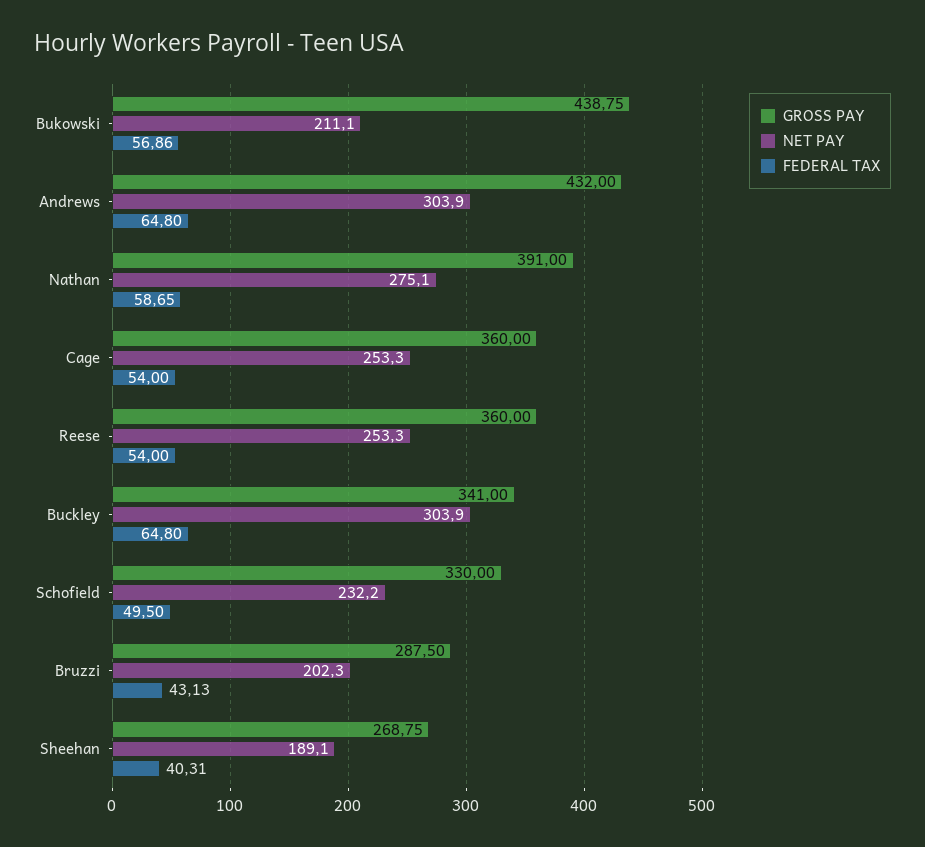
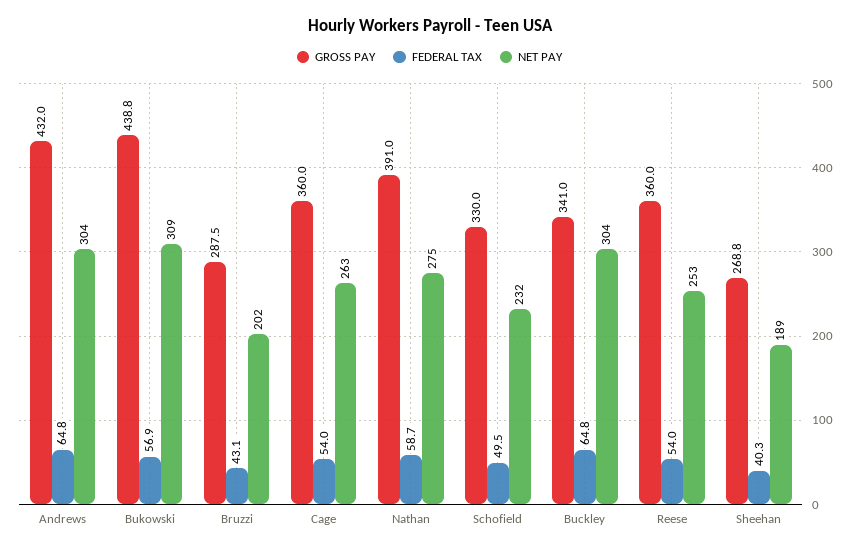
  {
    "GROSS PAY": {
      "Bukowski": 438.75,
      "Andrews": 432,
      "Nathan": 391,
      "Cage": 360,
      "Reese": 360,
      "Buckley": 341,
      "Schofield": 330,
      "Bruzzi": 287.5,
      "Sheehan": 268.75
    },
    "NET PAY": {
-     "Bukowski": 211.1,
+     "Bukowski": 309,
      "Andrews": 303.9,
      "Nathan": 275.1,
-     "Cage": 253.3,
+     "Cage": 263,
      "Reese": 253.3,
      "Buckley": 303.9,
      "Schofield": 232.2,
      "Bruzzi": 202.3,
      "Sheehan": 189.1
    },
    "FEDERAL TAX": {
      "Bukowski": 56.86,
      "Andrews": 64.8,
      "Nathan": 58.65,
      "Cage": 54,
      "Reese": 54,
      "Buckley": 64.8,
      "Schofield": 49.5,
      "Bruzzi": 43.13,
      "Sheehan": 40.31
    }
  }

